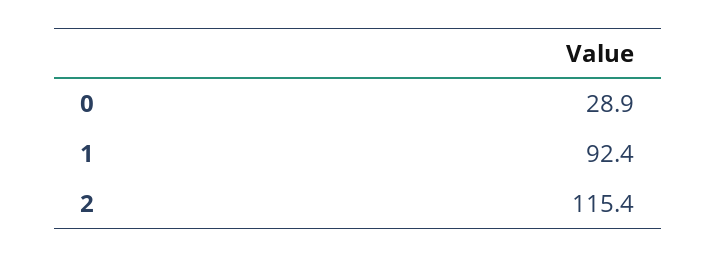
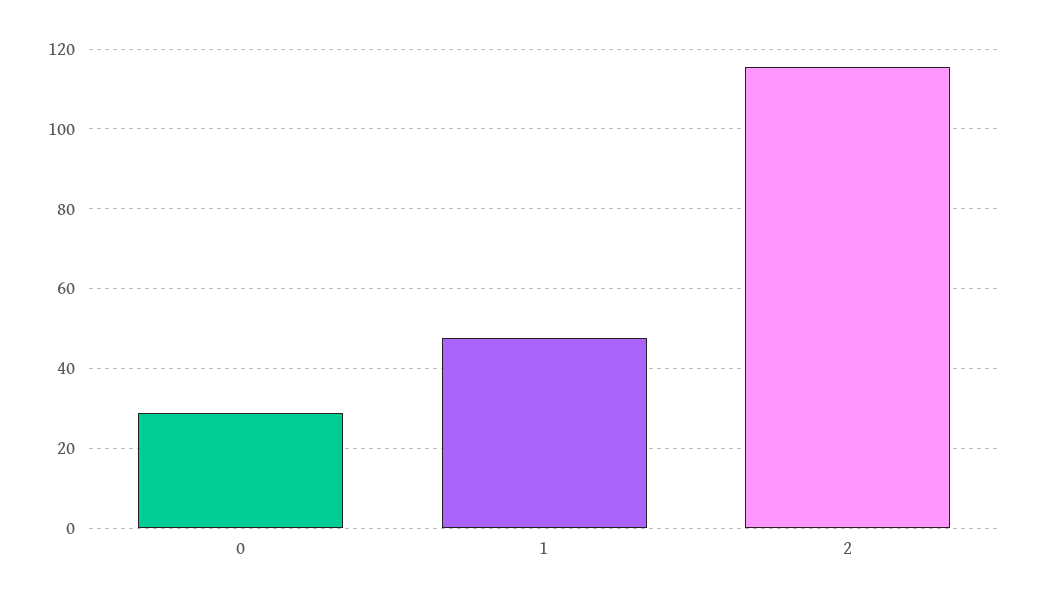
  {
    "0": 28.9,
-   "1": 92.4,
+   "1": 48,
    "2": 115.4
  }

